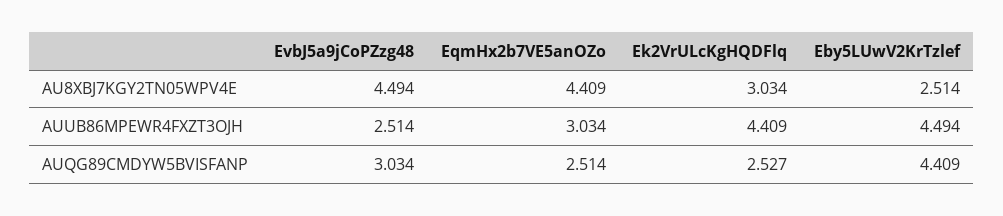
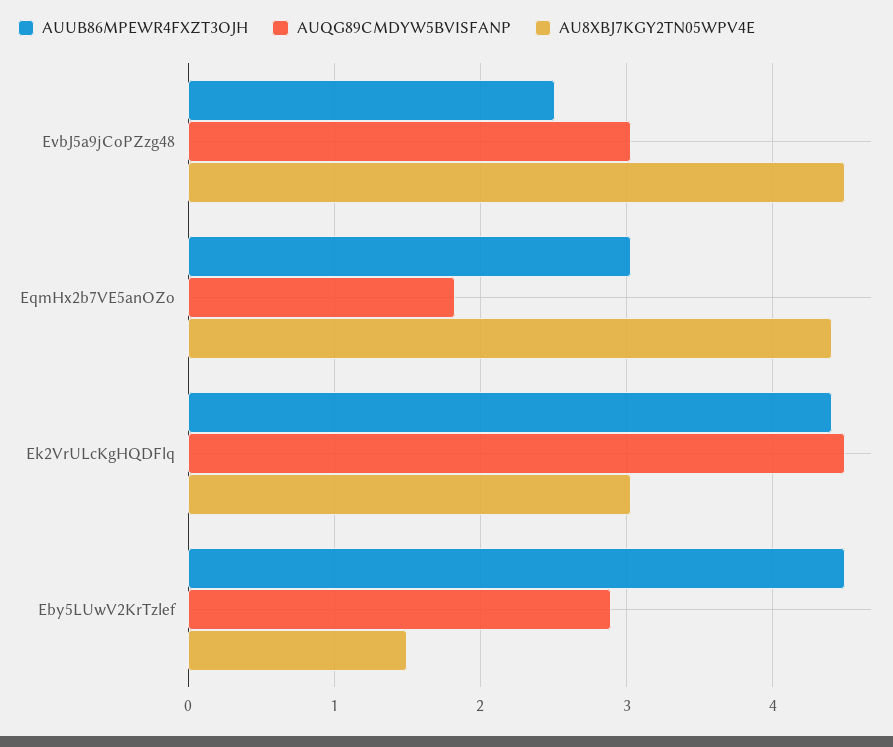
  {
    "AU8XBJ7KGY2TN05WPV4E": {
      "EvbJ5a9jCoPZzg48": 4.494,
      "EqmHx2b7VE5anOZo": 4.409,
      "Ek2VrULcKgHQDFlq": 3.034,
-     "Eby5LUwV2KrTzlef": 2.514
+     "Eby5LUwV2KrTzlef": 1.5
    },
    "AUUB86MPEWR4FXZT3OJH": {
      "EvbJ5a9jCoPZzg48": 2.514,
      "EqmHx2b7VE5anOZo": 3.034,
      "Ek2VrULcKgHQDFlq": 4.409,
      "Eby5LUwV2KrTzlef": 4.494
    },
    "AUQG89CMDYW5BVISFANP": {
      "EvbJ5a9jCoPZzg48": 3.034,
-     "EqmHx2b7VE5anOZo": 2.514,
+     "EqmHx2b7VE5anOZo": 1.8,
-     "Ek2VrULcKgHQDFlq": 2.527,
+     "Ek2VrULcKgHQDFlq": 4.5,
-     "Eby5LUwV2KrTzlef": 4.409
+     "Eby5LUwV2KrTzlef": 2.9
    }
  }

